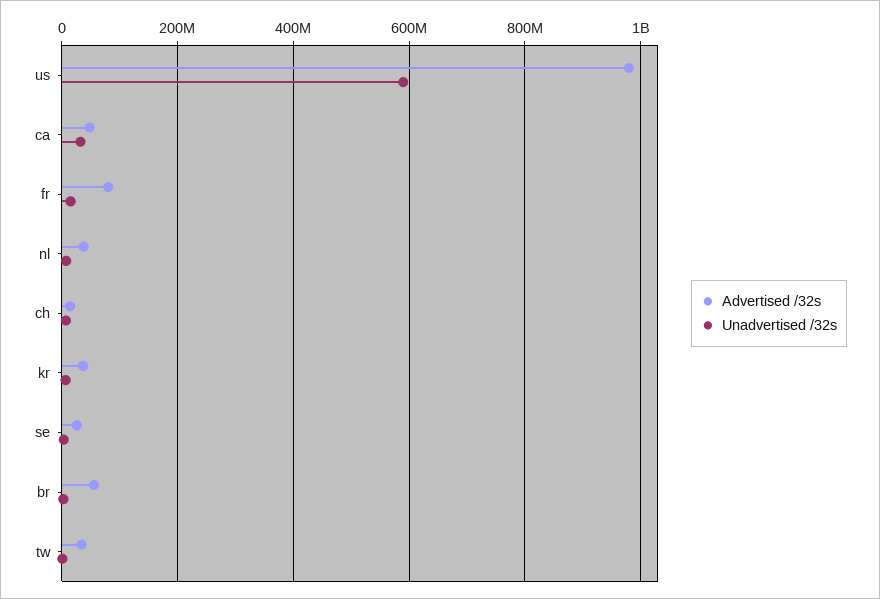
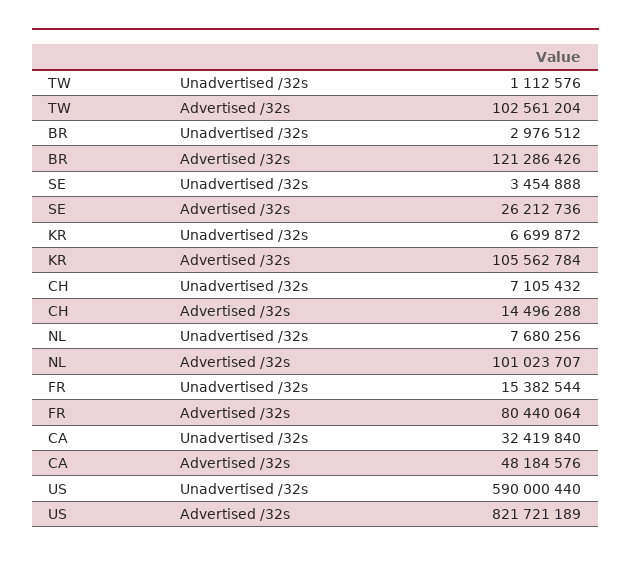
  {
    "Advertised /32s": {
-     "us": 980000000,
+     "us": 821721189,
      "ca": 48184576,
      "fr": 80440064,
-     "nl": 40000000,
+     "nl": 101023707,
      "ch": 14496288,
-     "kr": 40000000,
+     "kr": 105562784,
      "se": 26212736,
-     "br": 60000000,
+     "br": 121286426,
-     "tw": 40000000
+     "tw": 102561204
    },
    "Unadvertised /32s": {
      "us": 590000440,
      "ca": 32419840,
      "fr": 15382544,
      "nl": 7680256,
      "ch": 7105432,
      "kr": 6699872,
      "se": 3454888,
      "br": 2976512,
      "tw": 1112576
    }
  }

